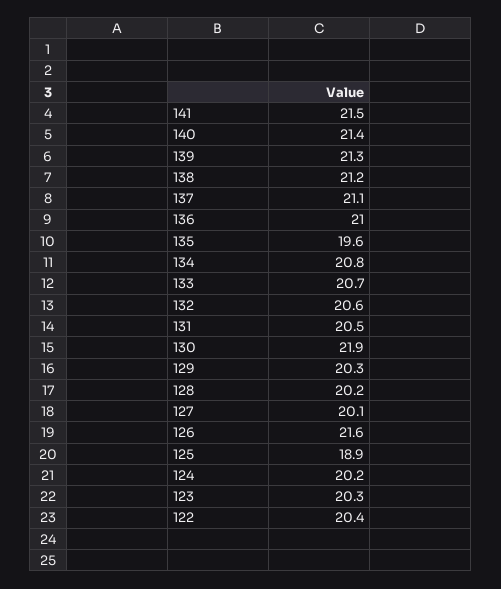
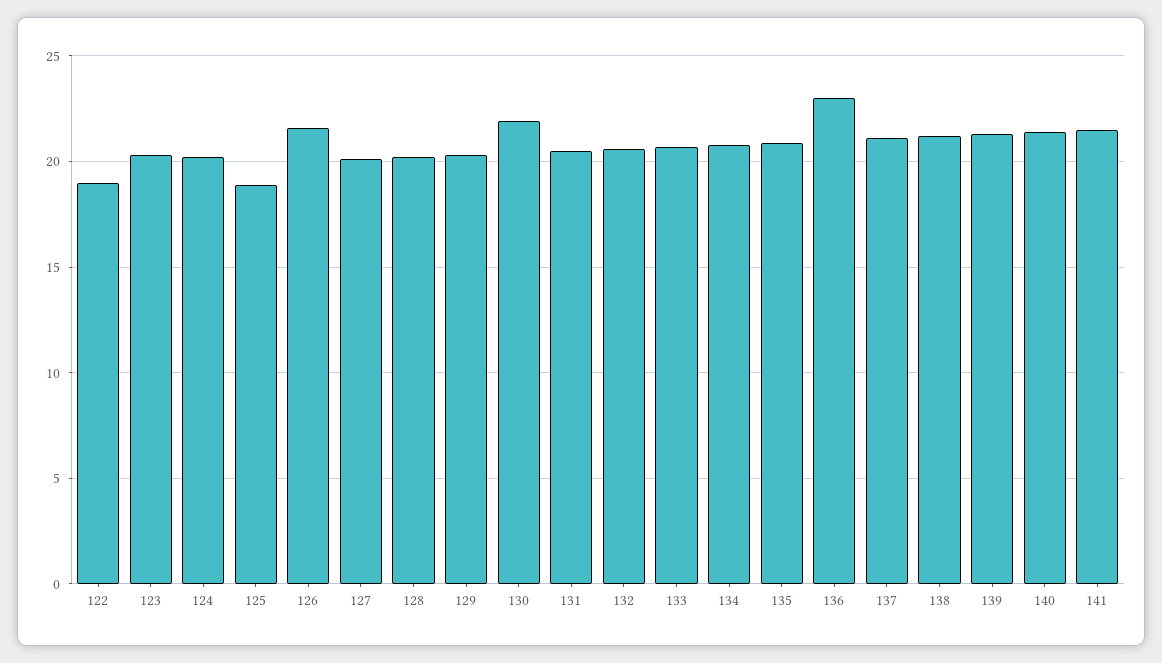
  {
    "141": 21.5,
    "140": 21.4,
    "139": 21.3,
    "138": 21.2,
    "137": 21.1,
-   "136": 21,
+   "136": 23,
-   "135": 19.6,
+   "135": 21,
    "134": 20.8,
    "133": 20.7,
    "132": 20.6,
    "131": 20.5,
    "130": 21.9,
    "129": 20.3,
    "128": 20.2,
    "127": 20.1,
    "126": 21.6,
    "125": 18.9,
    "124": 20.2,
    "123": 20.3,
-   "122": 20.4
+   "122": 19
  }

